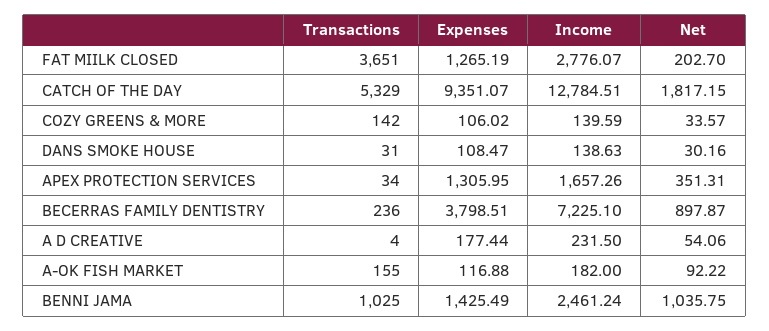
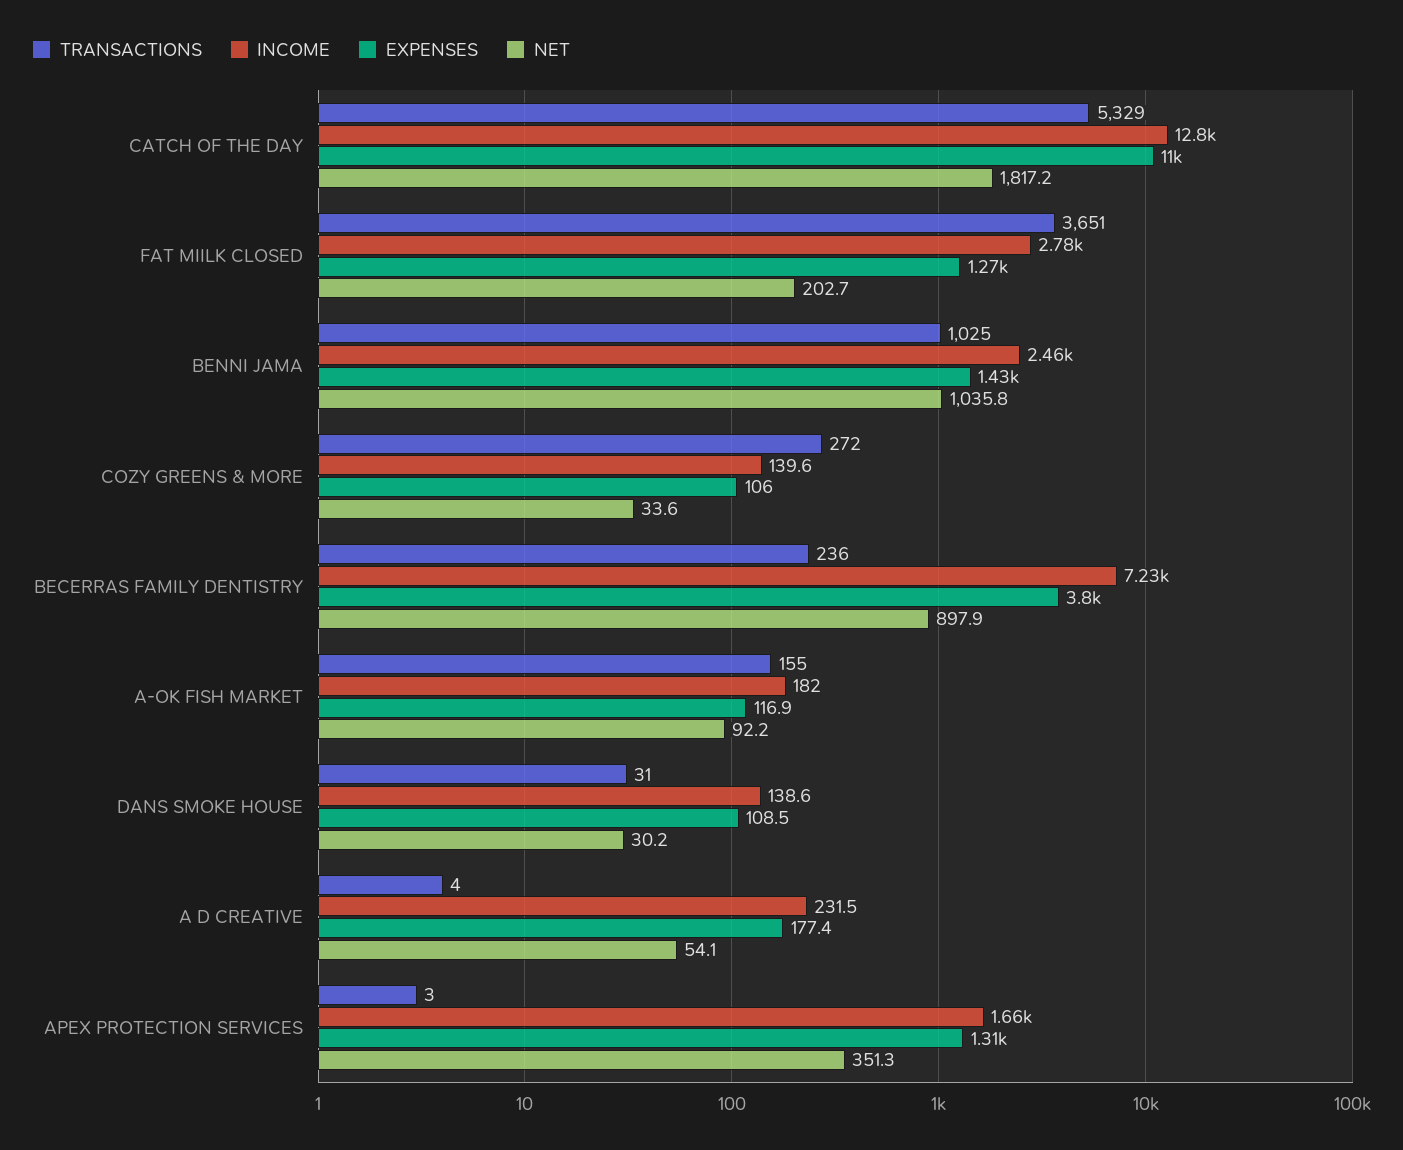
  {
    "Transactions": {
      "FAT MIILK CLOSED": 3651,
      "CATCH OF THE DAY": 5329,
-     "COZY GREENS & MORE": 142,
+     "COZY GREENS & MORE": 272,
      "DANS SMOKE HOUSE": 31,
-     "APEX PROTECTION SERVICES": 34,
+     "APEX PROTECTION SERVICES": 3,
      "BECERRAS FAMILY DENTISTRY": 236,
      "A D CREATIVE": 4,
      "A-OK FISH MARKET": 155,
      "BENNI JAMA": 1025
    },
    "Expenses": {
      "FAT MIILK CLOSED": 1265.19,
-     "CATCH OF THE DAY": 9351.07,
+     "CATCH OF THE DAY": 11000,
      "COZY GREENS & MORE": 106.02,
      "DANS SMOKE HOUSE": 108.47,
      "APEX PROTECTION SERVICES": 1305.95,
      "BECERRAS FAMILY DENTISTRY": 3798.51,
      "A D CREATIVE": 177.44,
      "A-OK FISH MARKET": 116.88,
      "BENNI JAMA": 1425.49
    },
    "Income": {
      "FAT MIILK CLOSED": 2776.07,
      "CATCH OF THE DAY": 12784.51,
      "COZY GREENS & MORE": 139.59,
      "DANS SMOKE HOUSE": 138.63,
      "APEX PROTECTION SERVICES": 1657.26,
      "BECERRAS FAMILY DENTISTRY": 7225.1,
      "A D CREATIVE": 231.5,
      "A-OK FISH MARKET": 182,
      "BENNI JAMA": 2461.24
    },
    "Net": {
      "FAT MIILK CLOSED": 202.7,
      "CATCH OF THE DAY": 1817.15,
      "COZY GREENS & MORE": 33.57,
      "DANS SMOKE HOUSE": 30.16,
      "APEX PROTECTION SERVICES": 351.31,
      "BECERRAS FAMILY DENTISTRY": 897.87,
      "A D CREATIVE": 54.06,
      "A-OK FISH MARKET": 92.22,
      "BENNI JAMA": 1035.75
    }
  }

